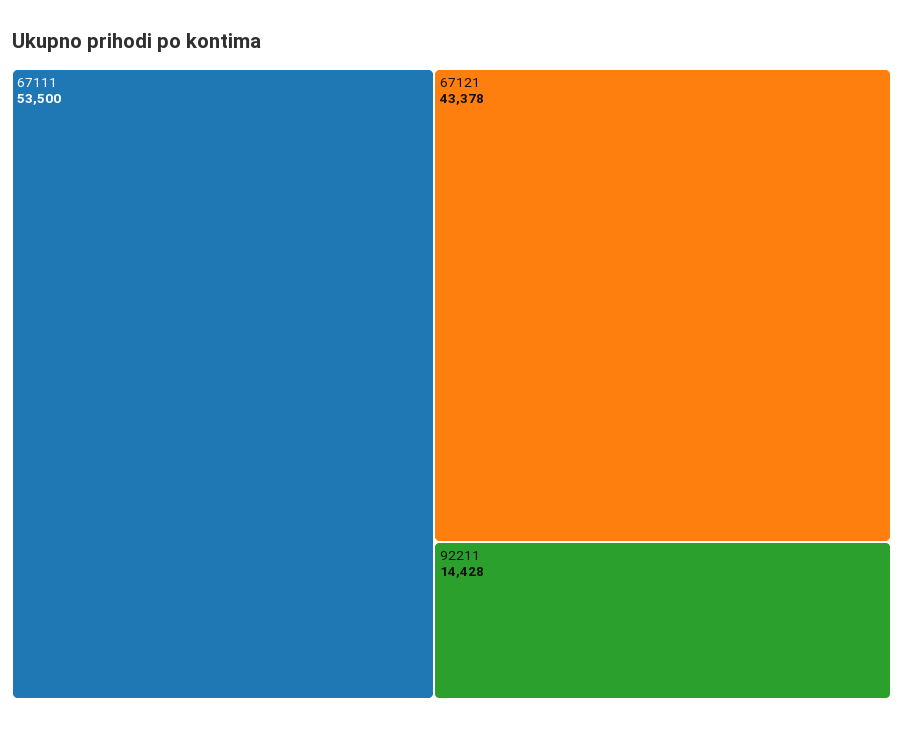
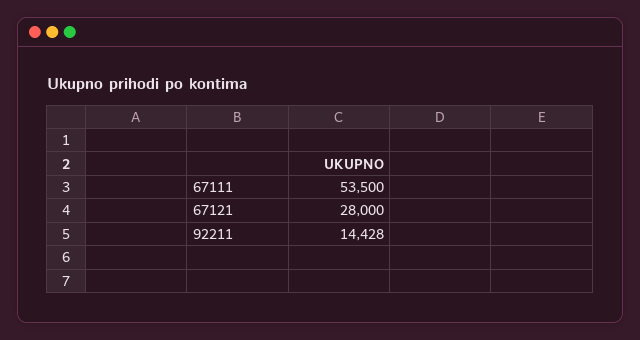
  {
    "67111": 53500,
-   "67121": 43378,
+   "67121": 28000,
    "92211": 14428
  }

